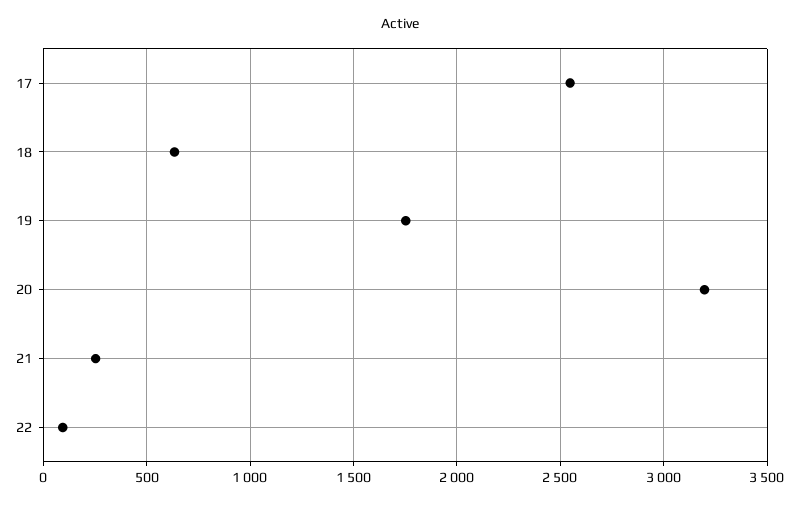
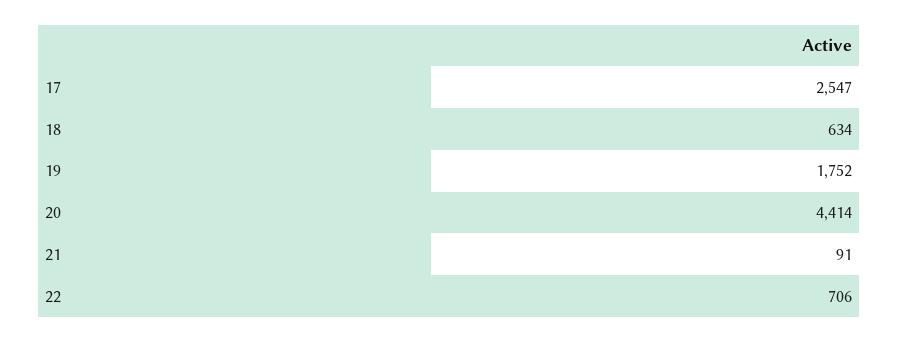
  {
    "17": 2547,
    "18": 634,
    "19": 1752,
-   "20": 3200,
+   "20": 4414,
-   "21": 250,
+   "21": 91,
-   "22": 100
+   "22": 706
  }

